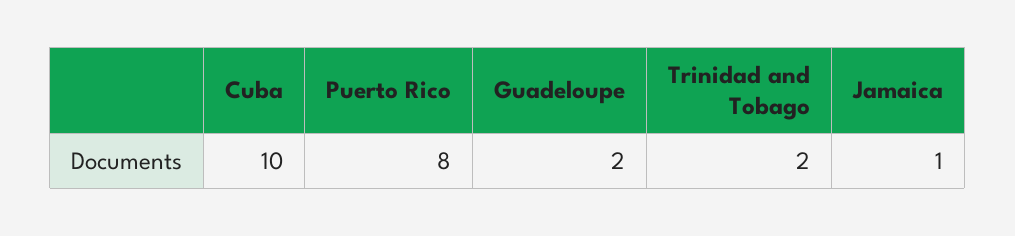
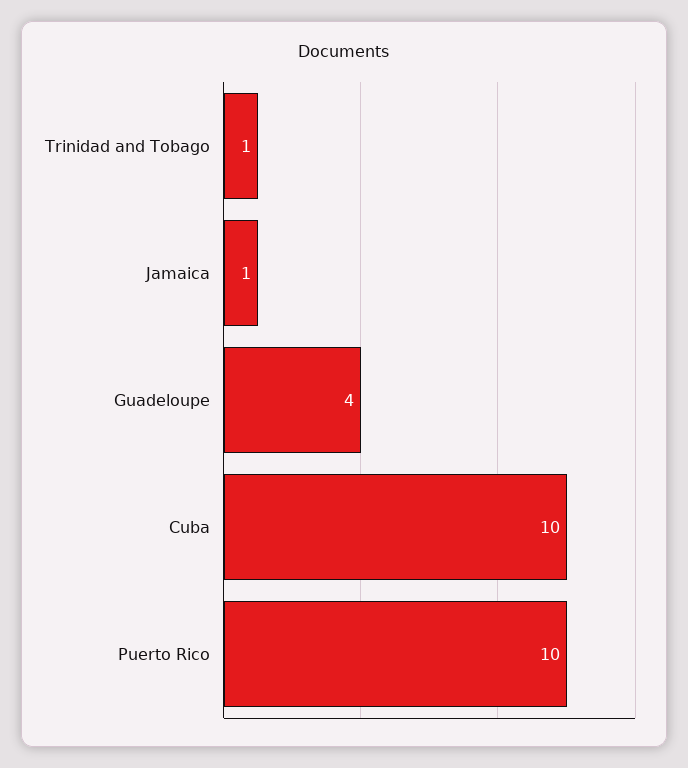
  {
    "Cuba": 10,
-   "Puerto Rico": 8,
+   "Puerto Rico": 10,
-   "Guadeloupe": 2,
+   "Guadeloupe": 4,
-   "Trinidad and Tobago": 2,
+   "Trinidad and Tobago": 1,
    "Jamaica": 1
  }

